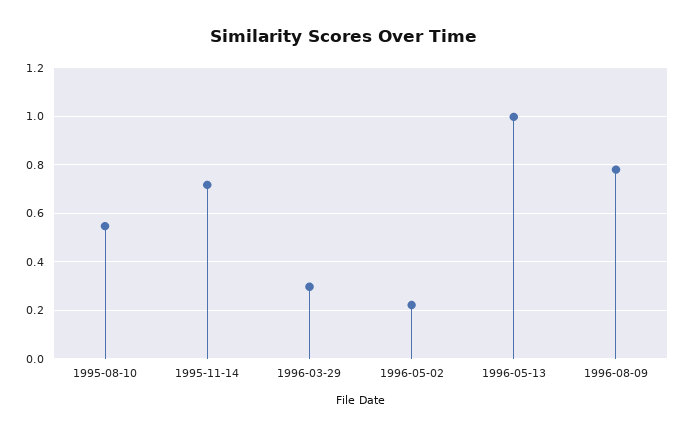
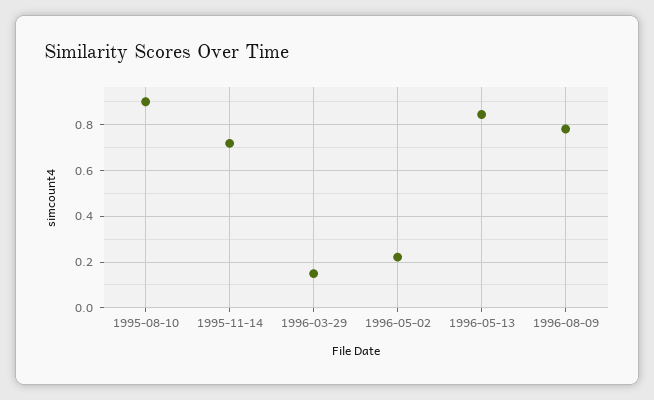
  {
-   "1995-08-10": 0.55,
+   "1995-08-10": 0.9,
    "1995-11-14": 0.725,
-   "1996-03-29": 0.3,
+   "1996-03-29": 0.15,
    "1996-05-02": 0.225,
-   "1996-05-13": 1,
+   "1996-05-13": 0.85,
    "1996-08-09": 0.775
  }

